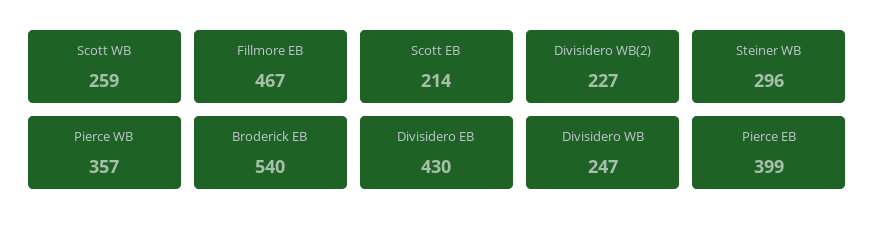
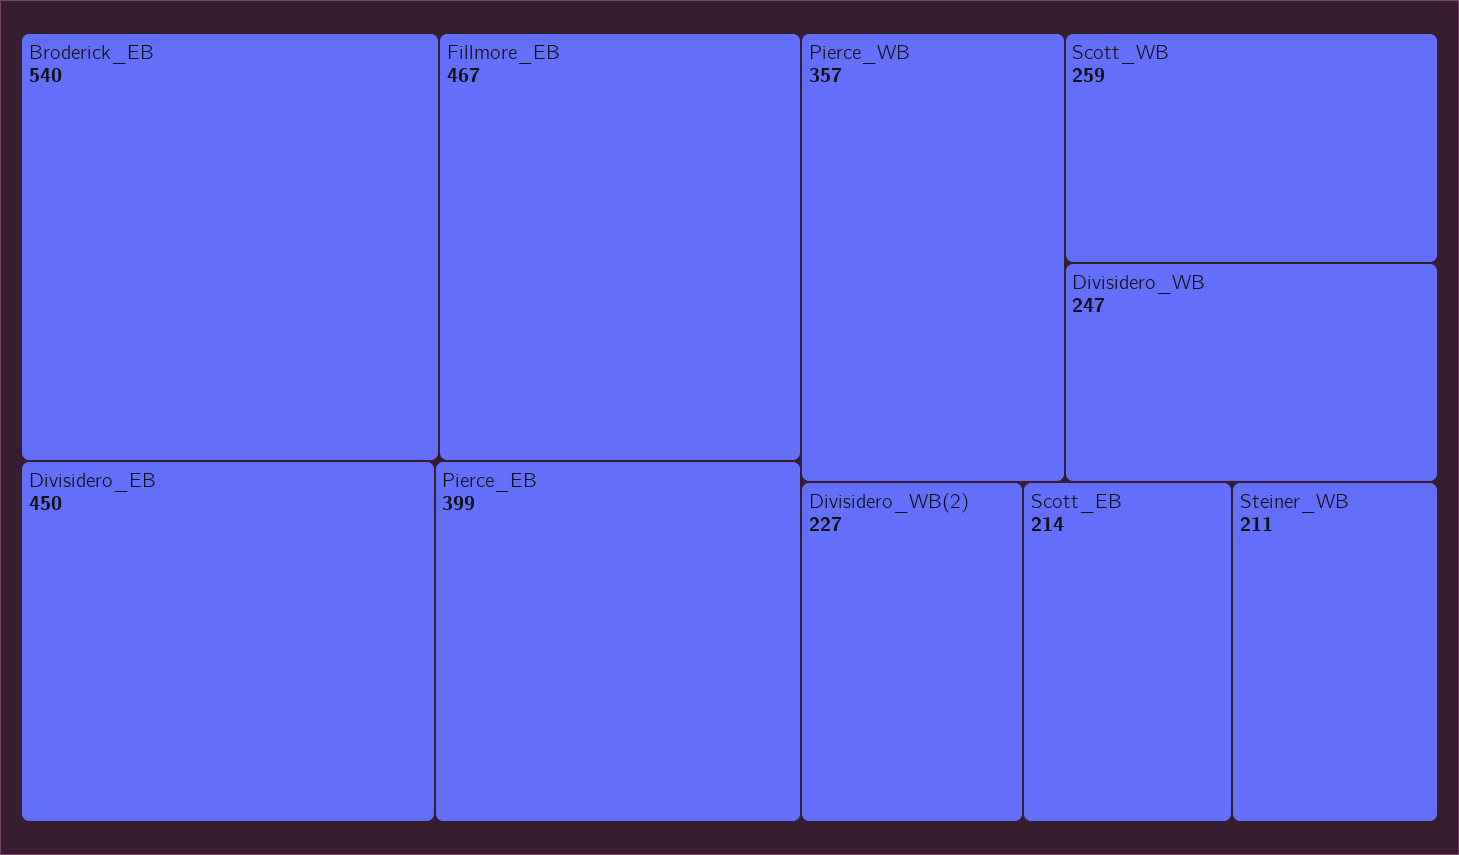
  {
    "Scott WB": 259,
    "Fillmore EB": 467,
    "Scott EB": 214,
    "Divisidero WB(2)": 227,
-   "Steiner WB": 296,
+   "Steiner WB": 211,
    "Pierce WB": 357,
    "Broderick EB": 540,
-   "Divisidero EB": 430,
+   "Divisidero EB": 450,
    "Divisidero WB": 247,
    "Pierce EB": 399
  }

